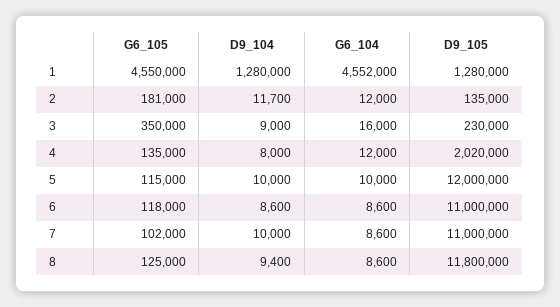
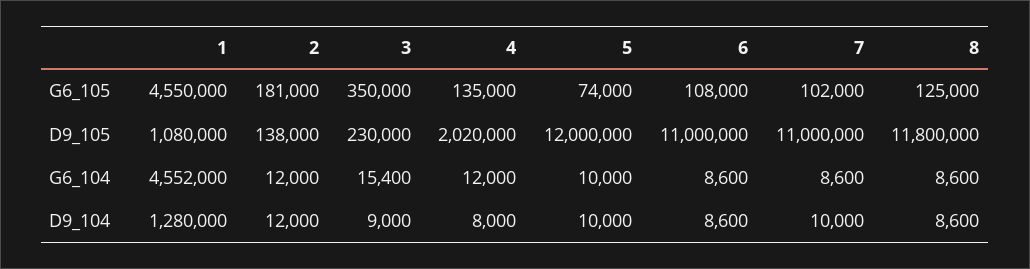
  {
    "G6_105": {
      "1": 4550000,
      "2": 181000,
      "3": 350000,
      "4": 135000,
-     "5": 115000,
+     "5": 74000,
-     "6": 118000,
+     "6": 108000,
      "7": 102000,
      "8": 125000
    },
    "D9_104": {
      "1": 1280000,
-     "2": 11700,
+     "2": 12000,
      "3": 9000,
      "4": 8000,
      "5": 10000,
      "6": 8600,
      "7": 10000,
-     "8": 9400
+     "8": 8600
    },
    "G6_104": {
      "1": 4552000,
      "2": 12000,
-     "3": 16000,
+     "3": 15400,
      "4": 12000,
      "5": 10000,
      "6": 8600,
      "7": 8600,
      "8": 8600
    },
    "D9_105": {
-     "1": 1280000,
+     "1": 1080000,
-     "2": 135000,
+     "2": 138000,
      "3": 230000,
      "4": 2020000,
      "5": 12000000,
      "6": 11000000,
      "7": 11000000,
      "8": 11800000
    }
  }

